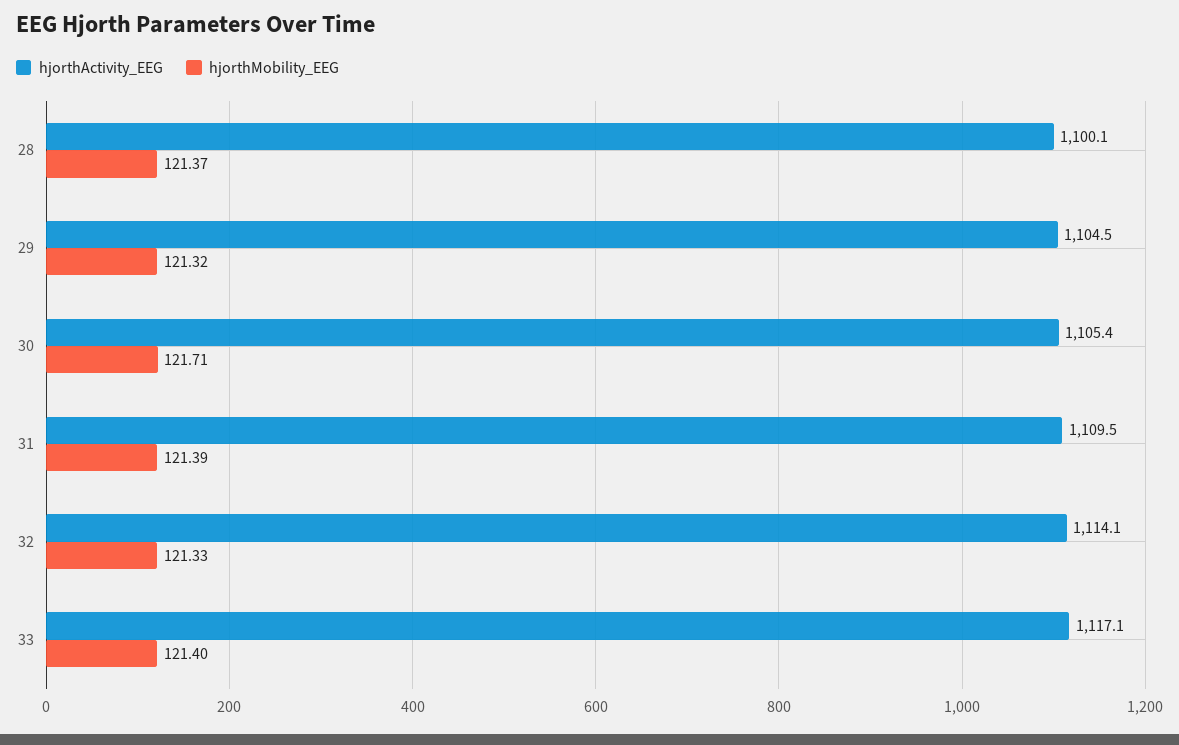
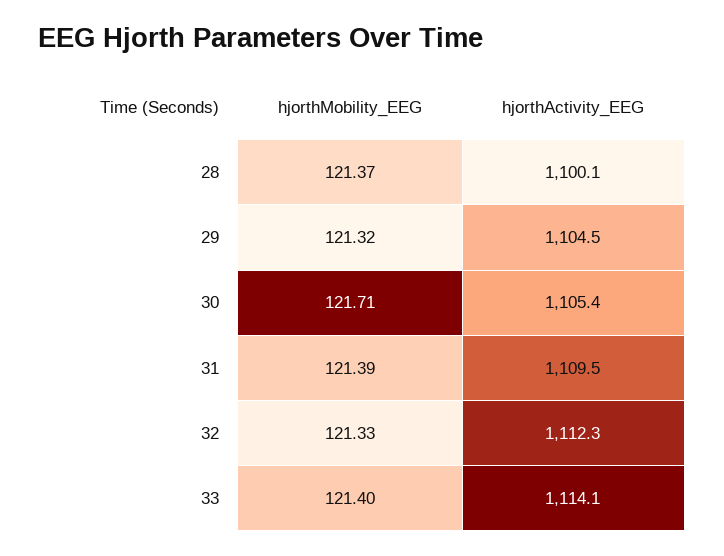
  {
    "hjorthActivity_EEG": {
      "28": 1100.1,
      "29": 1104.5,
      "30": 1105.4,
      "31": 1109.5,
-     "32": 1114.1,
+     "32": 1112.3,
-     "33": 1117.1
+     "33": 1114.1
    },
    "hjorthMobility_EEG": {
      "28": 121.37,
      "29": 121.32,
      "30": 121.71,
      "31": 121.39,
      "32": 121.33,
      "33": 121.4
    }
  }

